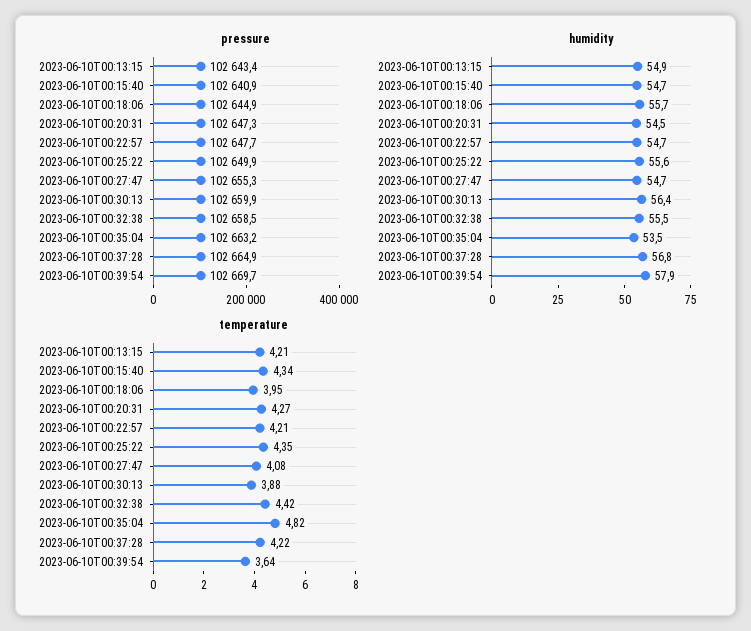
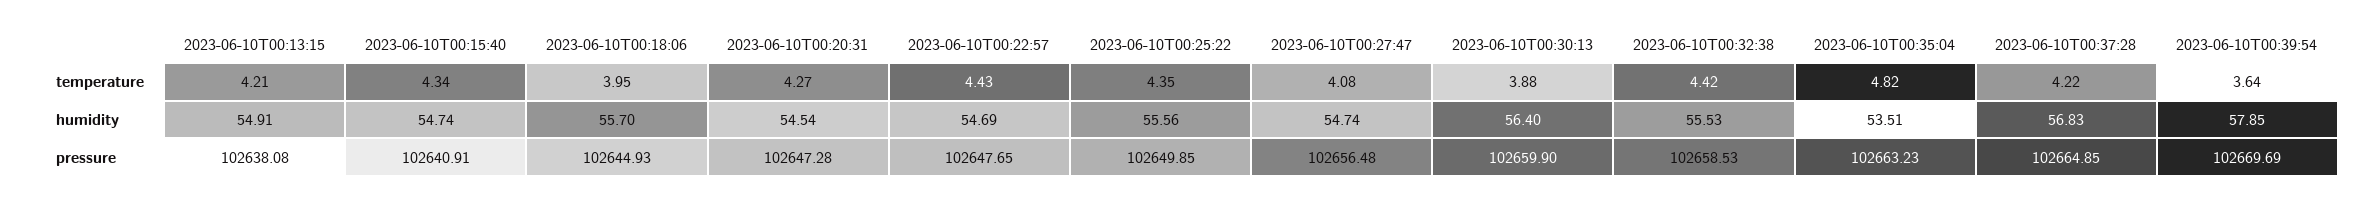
  {
    "pressure": {
-     "2023-06-10T00:13:15": 102643.4,
+     "2023-06-10T00:13:15": 102638.08,
      "2023-06-10T00:15:40": 102640.91,
      "2023-06-10T00:18:06": 102644.93,
      "2023-06-10T00:20:31": 102647.28,
      "2023-06-10T00:22:57": 102647.65,
      "2023-06-10T00:25:22": 102649.85,
-     "2023-06-10T00:27:47": 102655.3,
+     "2023-06-10T00:27:47": 102656.48,
      "2023-06-10T00:30:13": 102659.9,
      "2023-06-10T00:32:38": 102658.53,
      "2023-06-10T00:35:04": 102663.23,
      "2023-06-10T00:37:28": 102664.85,
      "2023-06-10T00:39:54": 102669.69
    },
    "humidity": {
      "2023-06-10T00:13:15": 54.91,
      "2023-06-10T00:15:40": 54.74,
      "2023-06-10T00:18:06": 55.7,
      "2023-06-10T00:20:31": 54.54,
      "2023-06-10T00:22:57": 54.69,
      "2023-06-10T00:25:22": 55.56,
      "2023-06-10T00:27:47": 54.74,
      "2023-06-10T00:30:13": 56.4,
      "2023-06-10T00:32:38": 55.53,
      "2023-06-10T00:35:04": 53.51,
      "2023-06-10T00:37:28": 56.83,
      "2023-06-10T00:39:54": 57.85
    },
    "temperature": {
      "2023-06-10T00:13:15": 4.21,
      "2023-06-10T00:15:40": 4.34,
      "2023-06-10T00:18:06": 3.95,
      "2023-06-10T00:20:31": 4.27,
-     "2023-06-10T00:22:57": 4.21,
+     "2023-06-10T00:22:57": 4.43,
      "2023-06-10T00:25:22": 4.35,
      "2023-06-10T00:27:47": 4.08,
      "2023-06-10T00:30:13": 3.88,
      "2023-06-10T00:32:38": 4.42,
      "2023-06-10T00:35:04": 4.82,
      "2023-06-10T00:37:28": 4.22,
      "2023-06-10T00:39:54": 3.64
    }
  }

